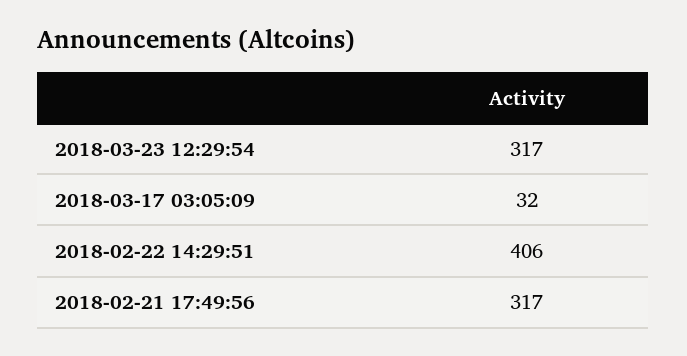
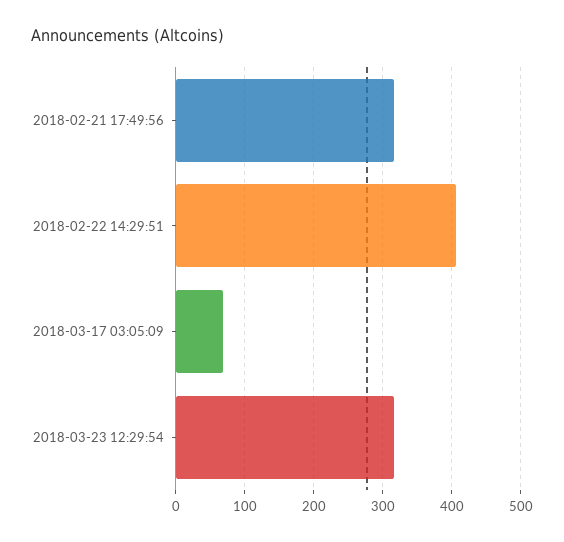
  {
    "2018-03-23 12:29:54": 317,
-   "2018-03-17 03:05:09": 32,
+   "2018-03-17 03:05:09": 70,
    "2018-02-22 14:29:51": 406,
    "2018-02-21 17:49:56": 317
  }

